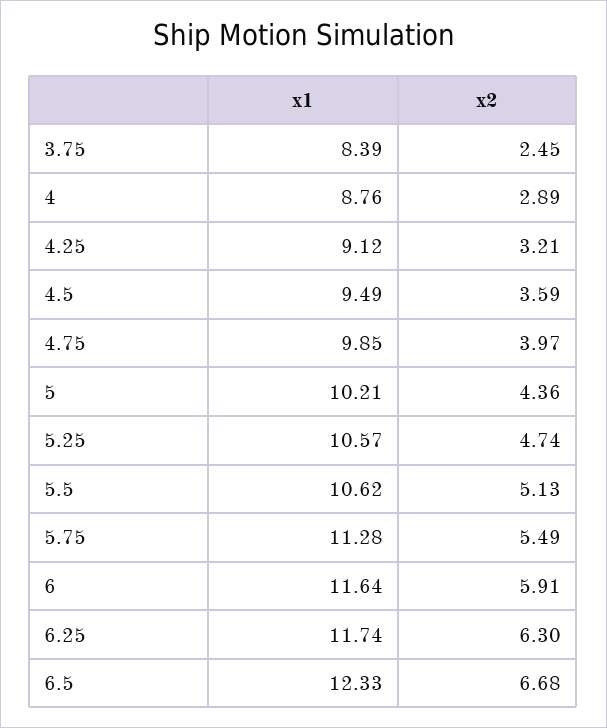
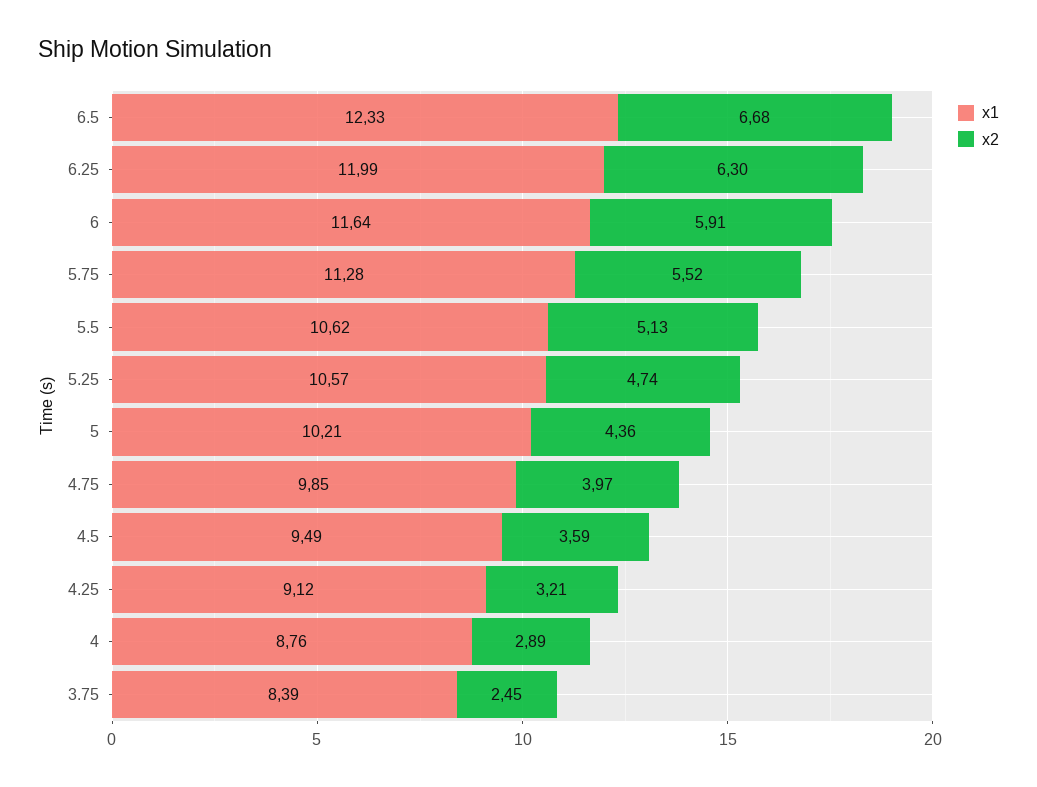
  {
    "x1": {
      "3.75": 8.39,
      "4": 8.76,
      "4.25": 9.12,
      "4.5": 9.49,
      "4.75": 9.85,
      "5": 10.21,
      "5.25": 10.57,
      "5.5": 10.62,
      "5.75": 11.28,
      "6": 11.64,
-     "6.25": 11.74,
+     "6.25": 11.99,
      "6.5": 12.33
    },
    "x2": {
      "3.75": 2.45,
      "4": 2.89,
      "4.25": 3.21,
      "4.5": 3.59,
      "4.75": 3.97,
      "5": 4.36,
      "5.25": 4.74,
      "5.5": 5.13,
-     "5.75": 5.49,
+     "5.75": 5.52,
      "6": 5.91,
      "6.25": 6.3,
      "6.5": 6.68
    }
  }

